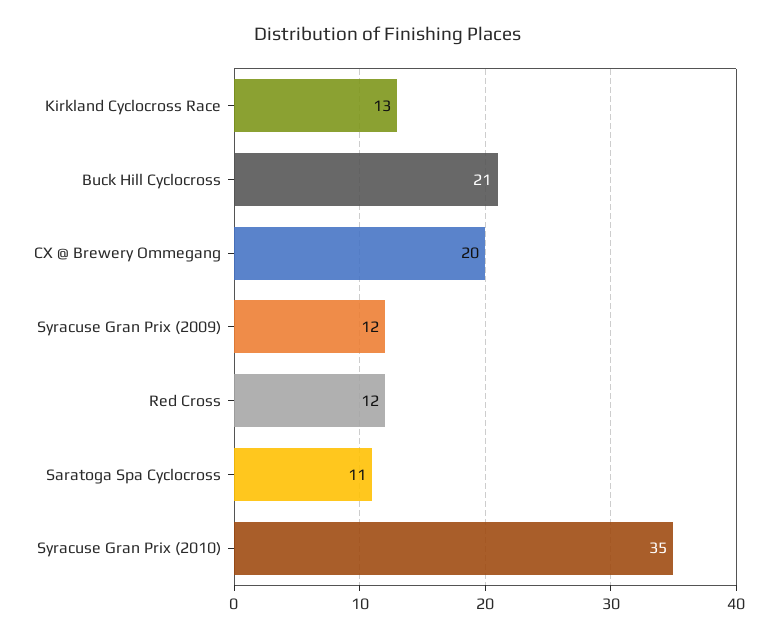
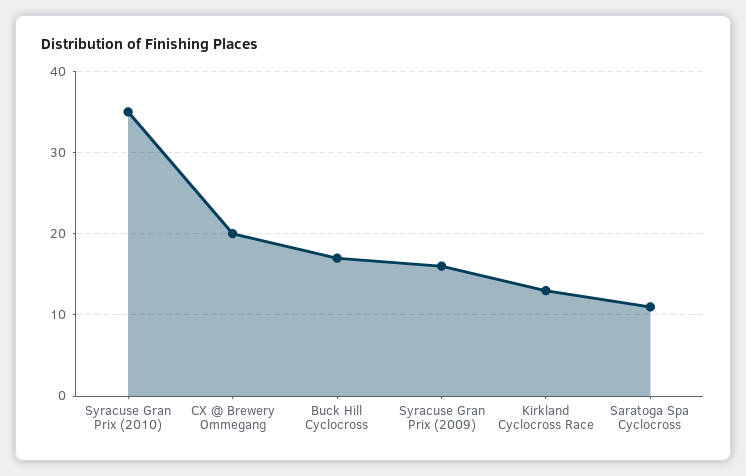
  {
    "Kirkland Cyclocross Race": 13,
-   "Buck Hill Cyclocross": 21,
+   "Buck Hill Cyclocross": 17,
    "CX @ Brewery Ommegang": 20,
-   "Syracuse Gran Prix (2009)": 12,
+   "Syracuse Gran Prix (2009)": 16,
-   "Red Cross": 12,
    "Saratoga Spa Cyclocross": 11,
    "Syracuse Gran Prix (2010)": 35
  }

